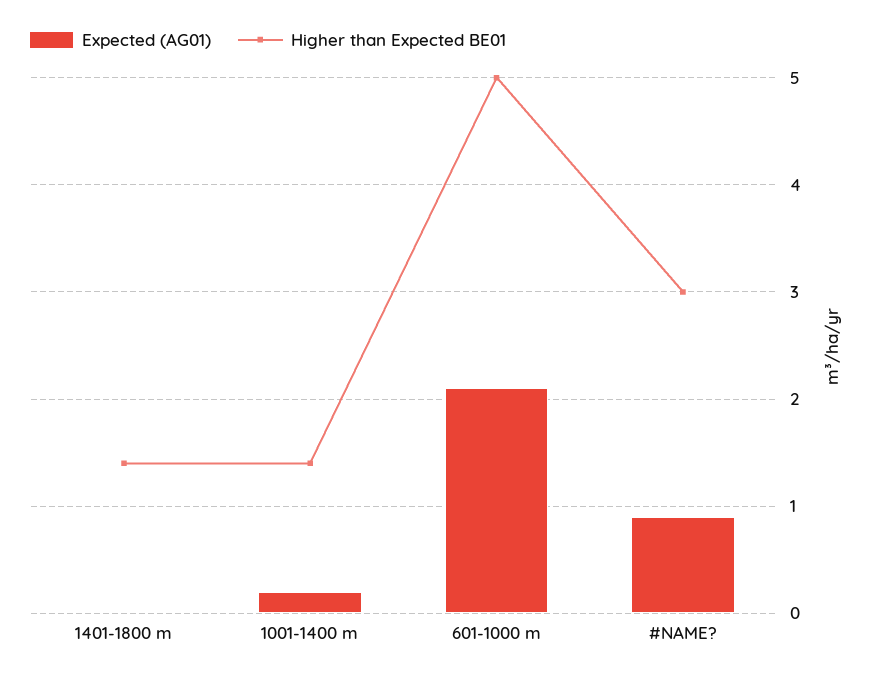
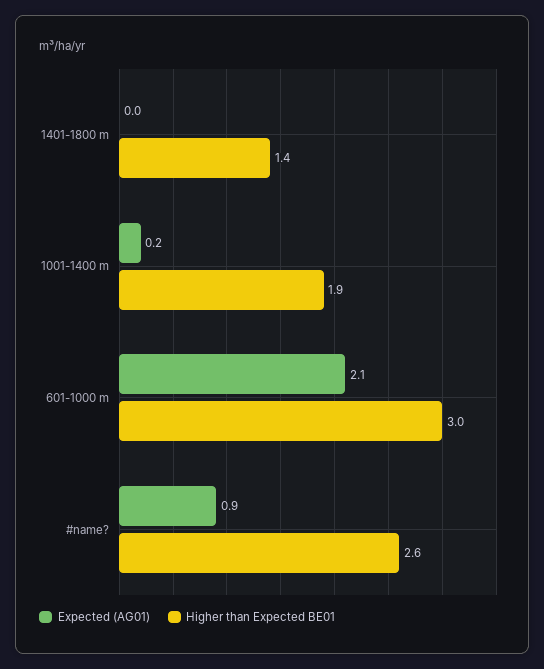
  {
    "Expected (AG01)": {
      "1401-1800 m": 0,
      "1001-1400 m": 0.2,
      "601-1000 m": 2.1,
      "#NAME?": 0.9
    },
    "Higher than Expected BE01": {
      "1401-1800 m": 1.4,
-     "1001-1400 m": 1.4,
+     "1001-1400 m": 1.9,
-     "601-1000 m": 5,
+     "601-1000 m": 3,
-     "#NAME?": 3
+     "#NAME?": 2.6
    }
  }

